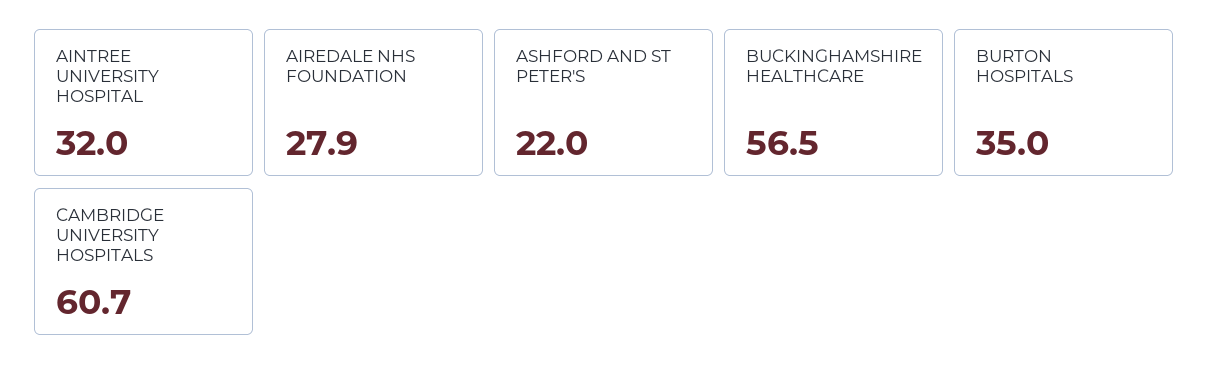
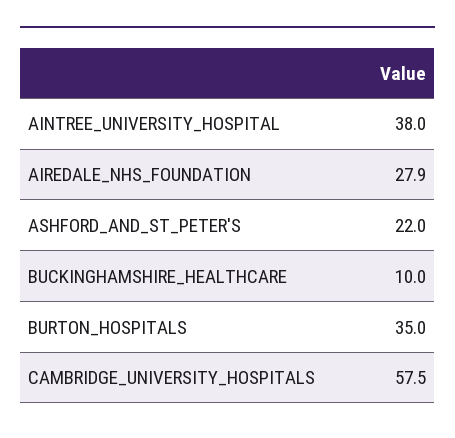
  {
-   "AINTREE UNIVERSITY HOSPITAL": 32,
+   "AINTREE UNIVERSITY HOSPITAL": 38,
    "AIREDALE NHS FOUNDATION": 27.9,
    "ASHFORD AND ST PETER'S": 22,
-   "BUCKINGHAMSHIRE HEALTHCARE": 56.5,
+   "BUCKINGHAMSHIRE HEALTHCARE": 10,
    "BURTON HOSPITALS": 35,
-   "CAMBRIDGE UNIVERSITY HOSPITALS": 60.7
+   "CAMBRIDGE UNIVERSITY HOSPITALS": 57.5
  }

